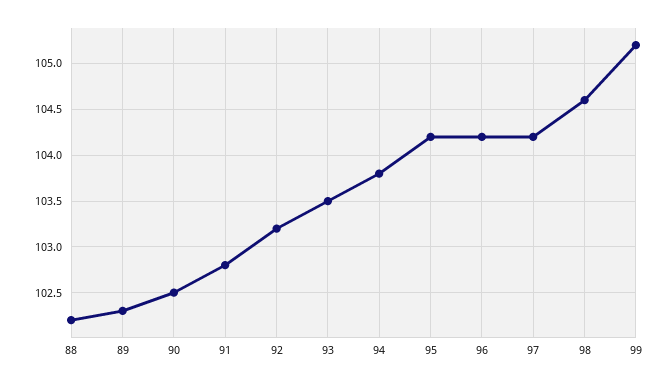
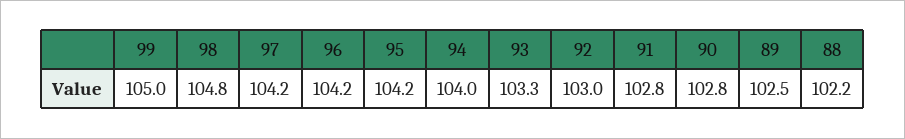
  {
    "88": 102.2,
-   "89": 102.3,
+   "89": 102.5,
-   "90": 102.5,
+   "90": 102.8,
    "91": 102.8,
-   "92": 103.2,
+   "92": 103,
-   "93": 103.5,
+   "93": 103.3,
-   "94": 103.8,
+   "94": 104,
    "95": 104.2,
    "96": 104.2,
    "97": 104.2,
-   "98": 104.6,
+   "98": 104.8,
-   "99": 105.2
+   "99": 105
  }

